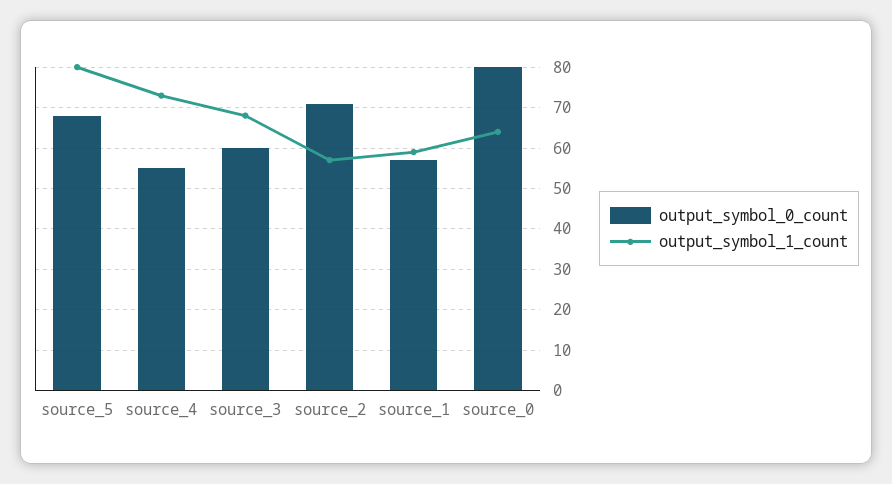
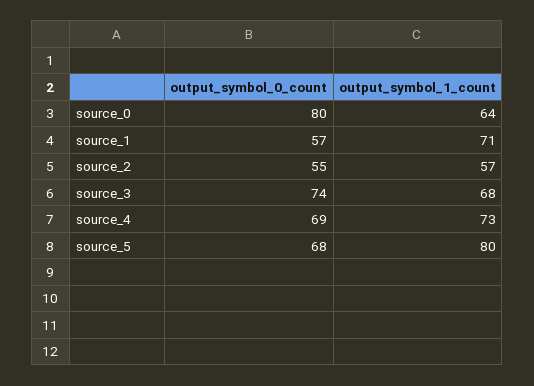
  {
    "output_symbol_0_count": {
      "source_5": 68,
-     "source_4": 55,
+     "source_4": 69,
-     "source_3": 60,
+     "source_3": 74,
-     "source_2": 70,
+     "source_2": 55,
      "source_1": 57,
      "source_0": 80
    },
    "output_symbol_1_count": {
      "source_5": 80,
      "source_4": 73,
      "source_3": 68,
      "source_2": 57,
-     "source_1": 60,
+     "source_1": 71,
      "source_0": 64
    }
  }

